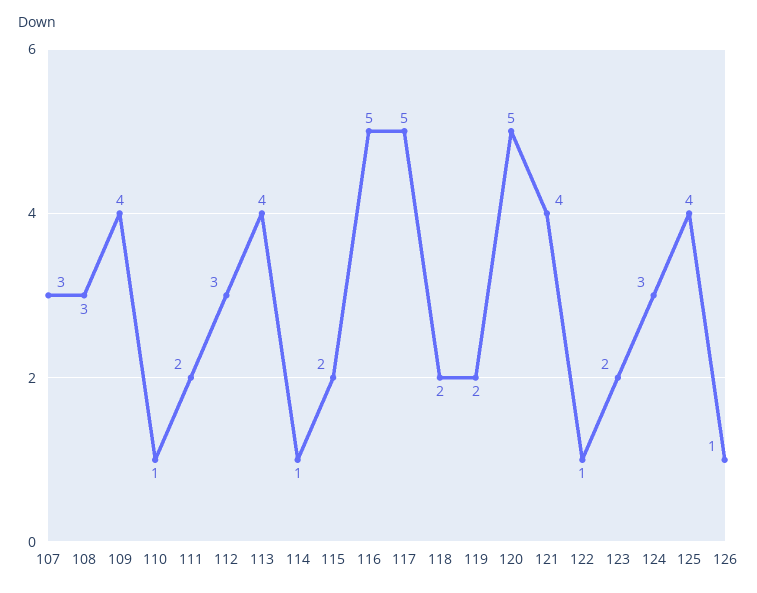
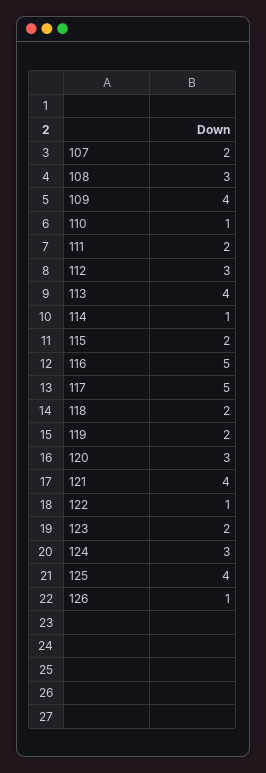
  {
-   "107": 3,
+   "107": 2,
    "108": 3,
    "109": 4,
    "110": 1,
    "111": 2,
    "112": 3,
    "113": 4,
    "114": 1,
    "115": 2,
    "116": 5,
    "117": 5,
    "118": 2,
    "119": 2,
-   "120": 5,
+   "120": 3,
    "121": 4,
    "122": 1,
    "123": 2,
    "124": 3,
    "125": 4,
    "126": 1
  }

